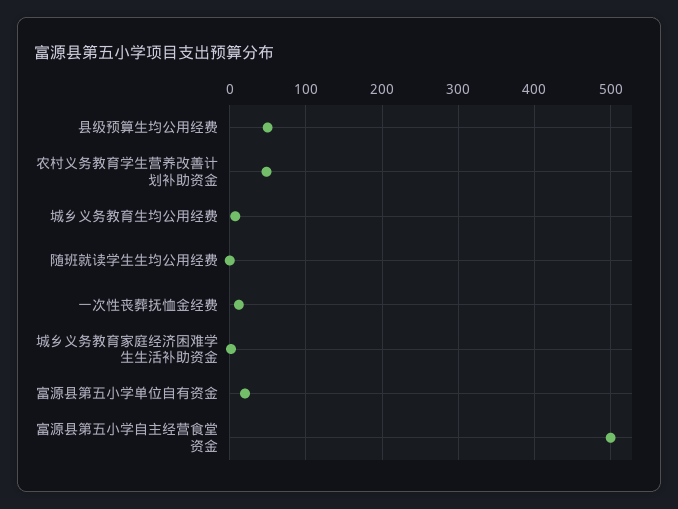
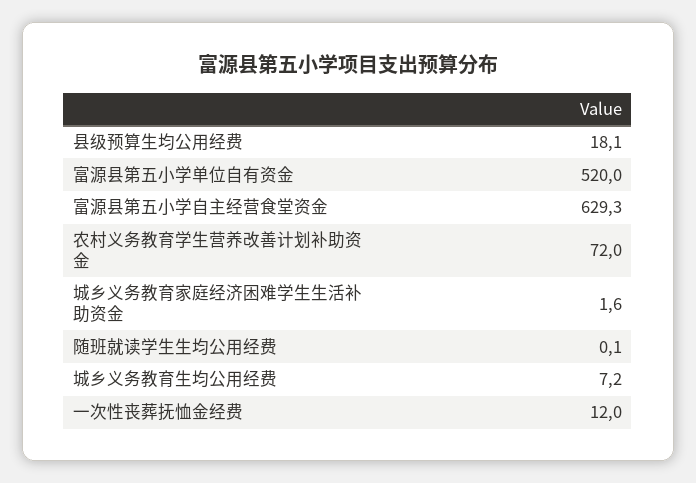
  {
-   "县级预算生均公用经费": 50,
+   "县级预算生均公用经费": 18.1,
-   "农村义务教育学生营养改善计划补助资金": 50,
+   "农村义务教育学生营养改善计划补助资金": 72,
    "城乡义务教育生均公用经费": 7.2,
    "随班就读学生生均公用经费": 0.1,
    "一次性丧葬抚恤金经费": 12,
    "城乡义务教育家庭经济困难学生生活补助资金": 1.6,
-   "富源县第五小学单位自有资金": 20,
+   "富源县第五小学单位自有资金": 520,
-   "富源县第五小学自主经营食堂资金": 500
+   "富源县第五小学自主经营食堂资金": 629.3
  }

